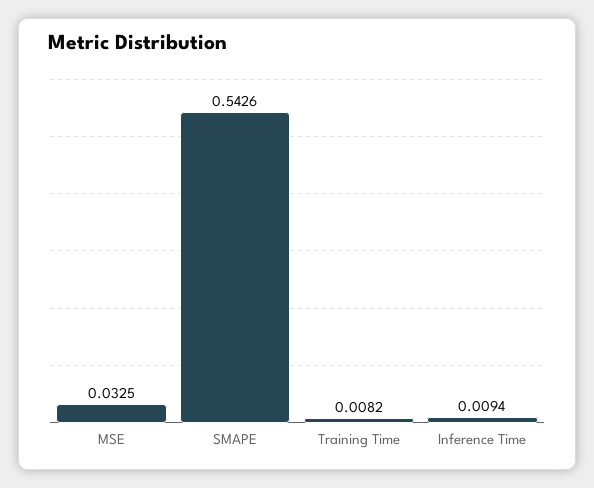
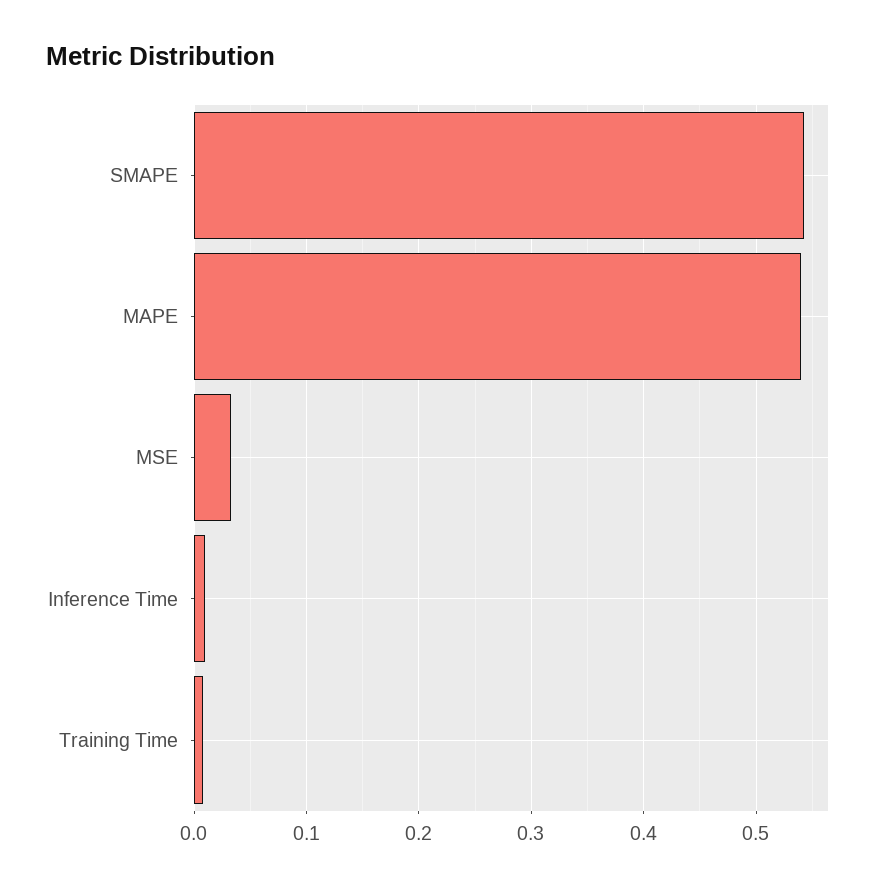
  {
    "MSE": 0.0325,
    "SMAPE": 0.5426,
    "Training Time": 0.0082,
-   "Inference Time": 0.0094
+   "Inference Time": 0.0094,
+   "MAPE": 0.54
  }

